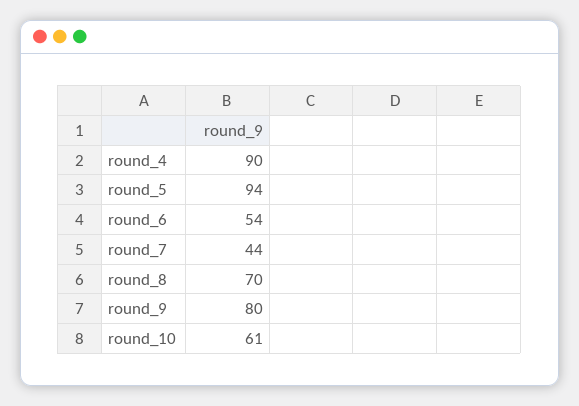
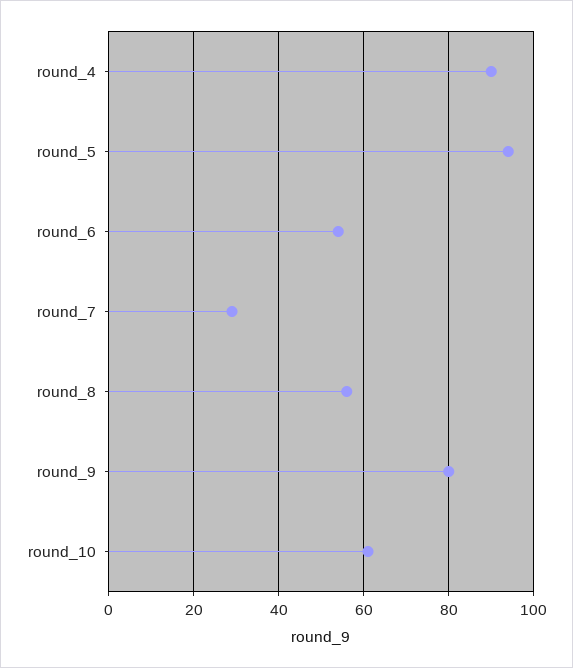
  {
    "round_4": 90,
    "round_5": 94,
    "round_6": 54,
-   "round_7": 44,
+   "round_7": 30,
-   "round_8": 70,
+   "round_8": 55,
    "round_9": 80,
    "round_10": 61
  }

